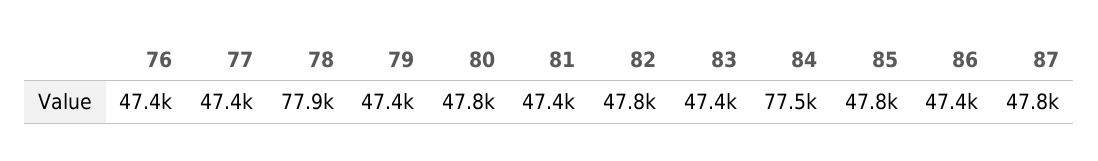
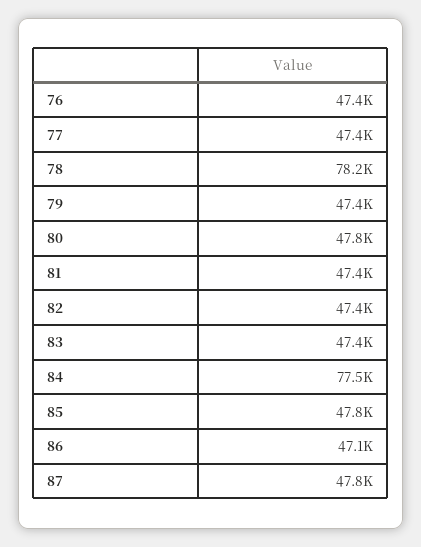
  {
    "76": 47400,
    "77": 47400,
-   "78": 77900,
+   "78": 78200,
    "79": 47400,
    "80": 47800,
    "81": 47400,
-   "82": 47800,
+   "82": 47400,
    "83": 47400,
    "84": 77500,
    "85": 47800,
-   "86": 47400,
+   "86": 47100,
    "87": 47800
  }

